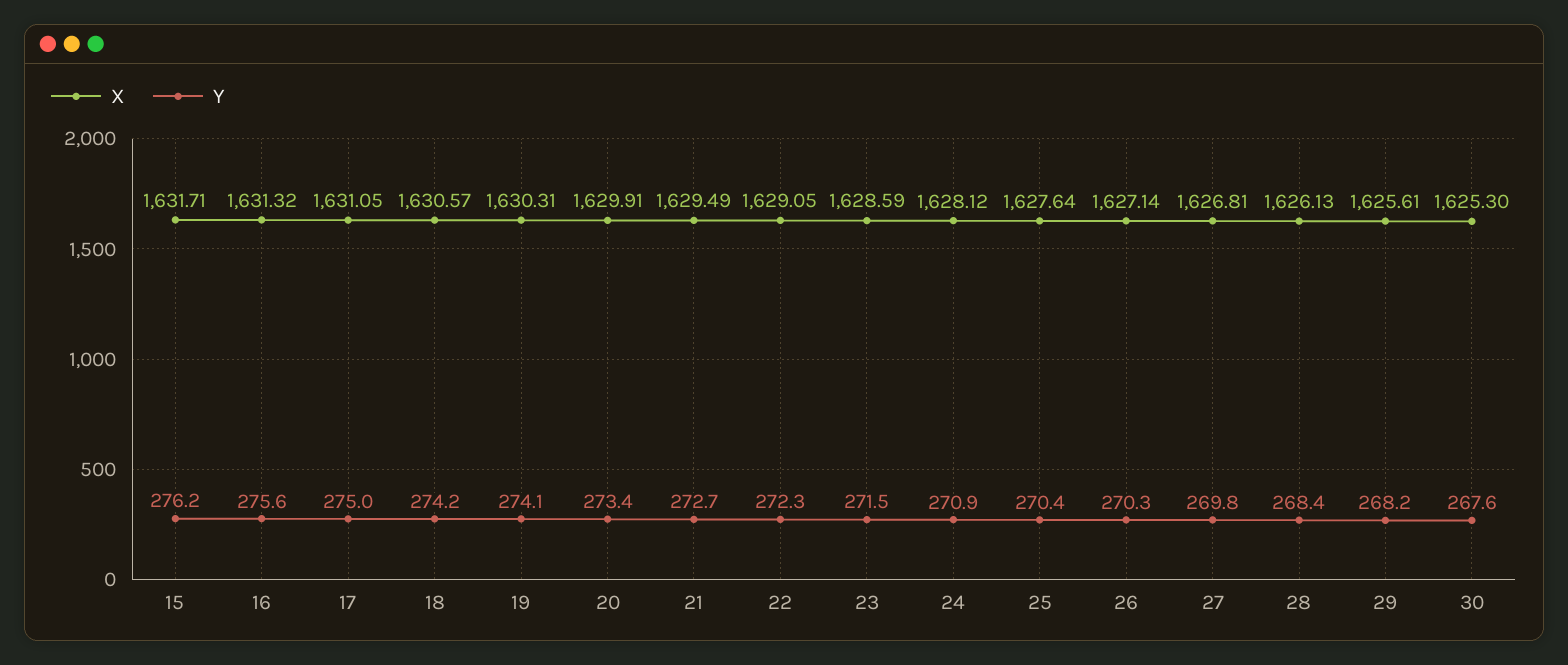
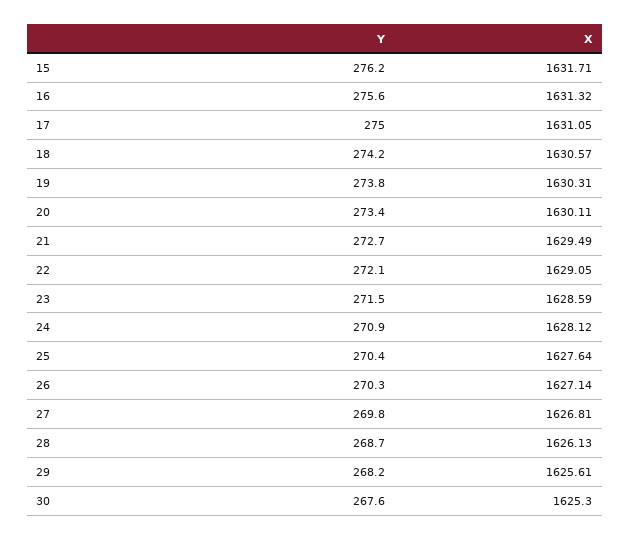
  {
    "X": {
      "15": 1631.71,
      "16": 1631.32,
      "17": 1631.05,
      "18": 1630.57,
      "19": 1630.31,
-     "20": 1629.91,
+     "20": 1630.11,
      "21": 1629.49,
      "22": 1629.05,
      "23": 1628.59,
      "24": 1628.12,
      "25": 1627.64,
      "26": 1627.14,
      "27": 1626.81,
      "28": 1626.13,
      "29": 1625.61,
      "30": 1625.3
    },
    "Y": {
      "15": 276.2,
      "16": 275.6,
      "17": 275,
      "18": 274.2,
-     "19": 274.1,
+     "19": 273.8,
      "20": 273.4,
      "21": 272.7,
-     "22": 272.3,
+     "22": 272.1,
      "23": 271.5,
      "24": 270.9,
      "25": 270.4,
      "26": 270.3,
      "27": 269.8,
-     "28": 268.4,
+     "28": 268.7,
      "29": 268.2,
      "30": 267.6
    }
  }

